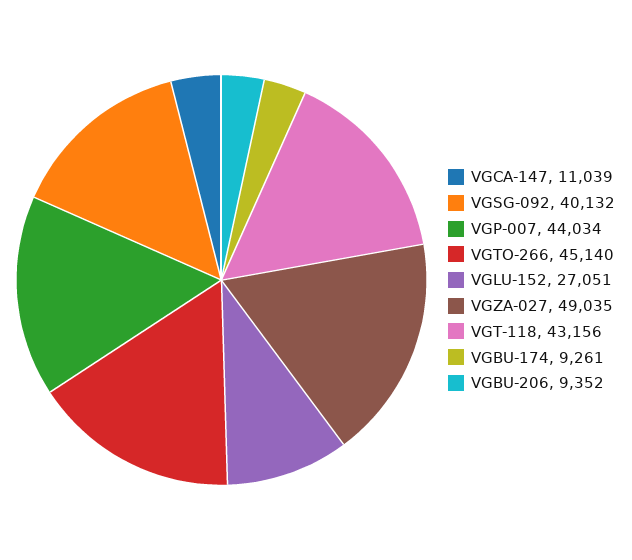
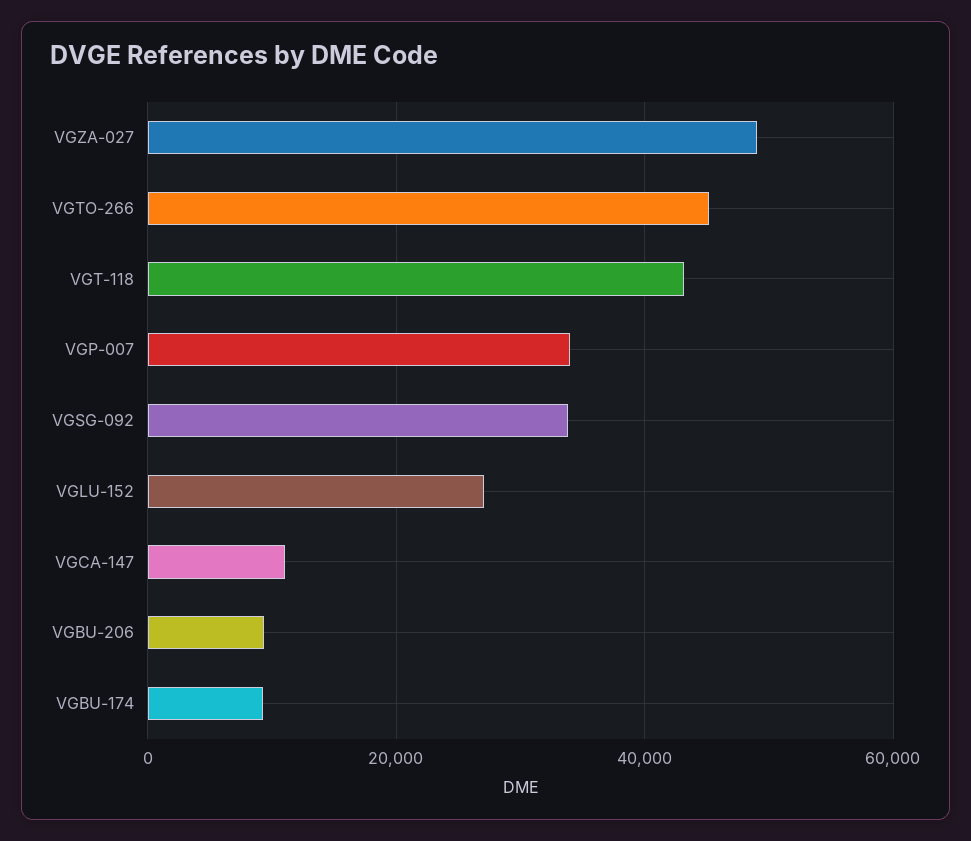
  {
    "VGCA-147": 11039,
-   "VGSG-092": 40132,
+   "VGSG-092": 34000,
-   "VGP-007": 44034,
+   "VGP-007": 34000,
    "VGTO-266": 45140,
    "VGLU-152": 27051,
    "VGZA-027": 49035,
    "VGT-118": 43156,
    "VGBU-174": 9261,
    "VGBU-206": 9352
  }

